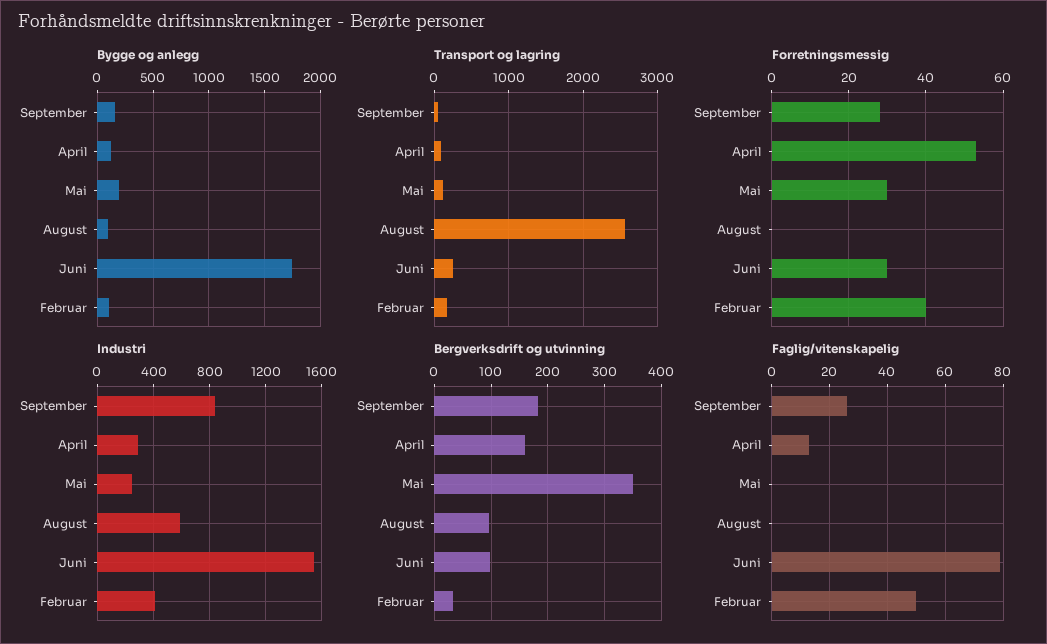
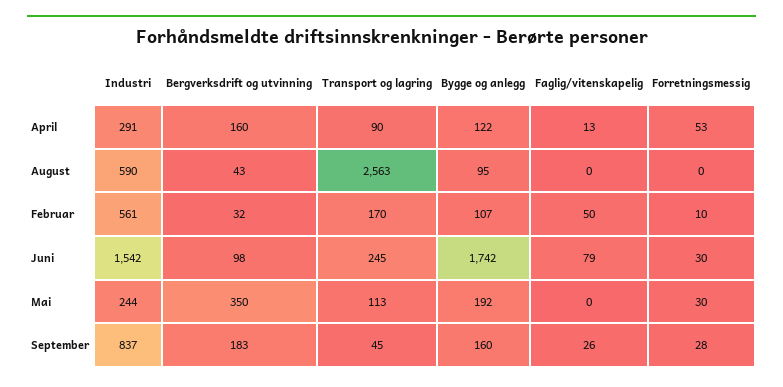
  {
    "Bygge og anlegg": {
      "September": 160,
      "April": 122,
      "Mai": 192,
      "August": 95,
      "Juni": 1742,
      "Februar": 107
    },
    "Transport og lagring": {
      "September": 45,
      "April": 90,
      "Mai": 113,
      "August": 2563,
      "Juni": 245,
      "Februar": 170
    },
    "Forretningsmessig": {
      "September": 28,
      "April": 53,
      "Mai": 30,
      "August": 0,
      "Juni": 30,
-     "Februar": 40
+     "Februar": 10
    },
    "Industri": {
      "September": 837,
      "April": 291,
      "Mai": 244,
      "August": 590,
      "Juni": 1542,
-     "Februar": 400
+     "Februar": 561
    },
    "Bergverksdrift og utvinning": {
      "September": 183,
      "April": 160,
      "Mai": 350,
-     "August": 100,
+     "August": 43,
      "Juni": 98,
      "Februar": 32
    },
    "Faglig/vitenskapelig": {
      "September": 26,
      "April": 13,
      "Mai": 0,
      "August": 0,
      "Juni": 79,
      "Februar": 50
    }
  }

